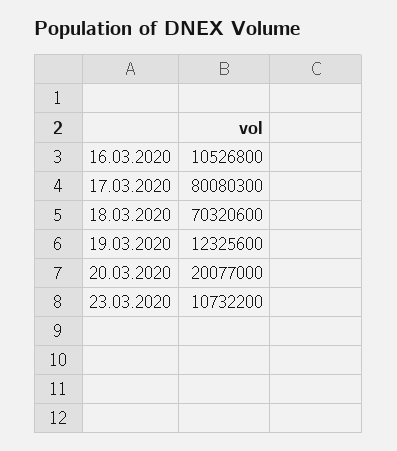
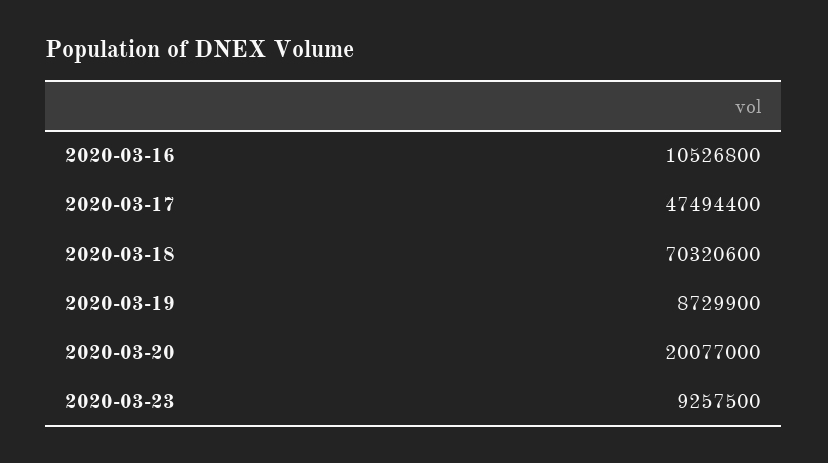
  {
    "16.03.2020": 10526800,
-   "17.03.2020": 80080300,
+   "17.03.2020": 47494400,
    "18.03.2020": 70320600,
-   "19.03.2020": 12325600,
+   "19.03.2020": 8729900,
    "20.03.2020": 20077000,
-   "23.03.2020": 10732200
+   "23.03.2020": 9257500
  }

